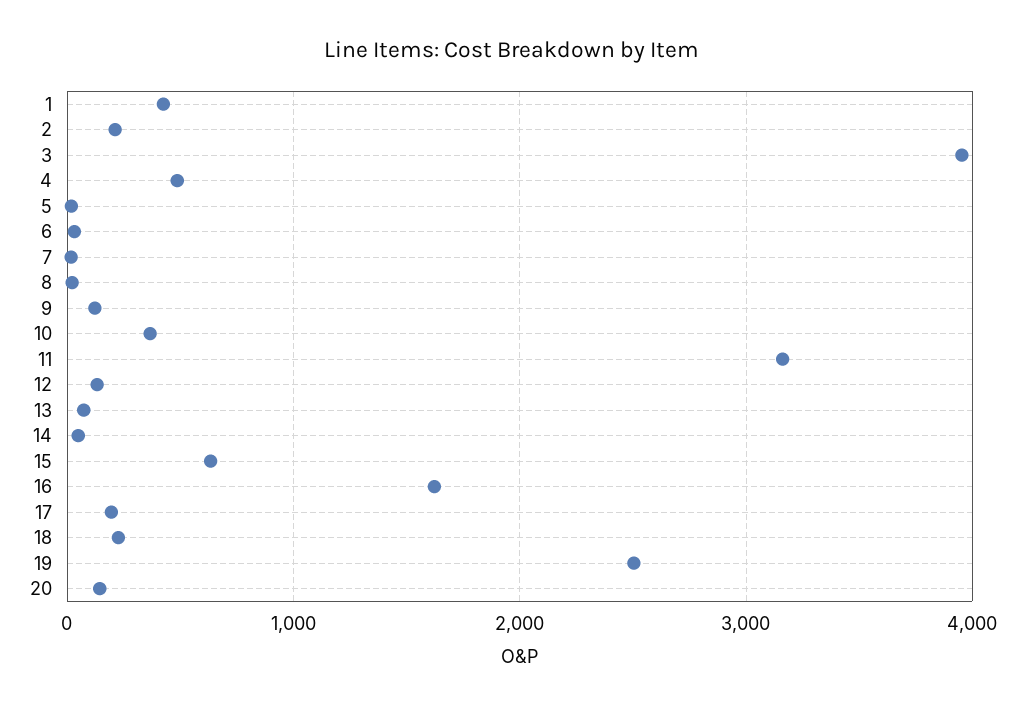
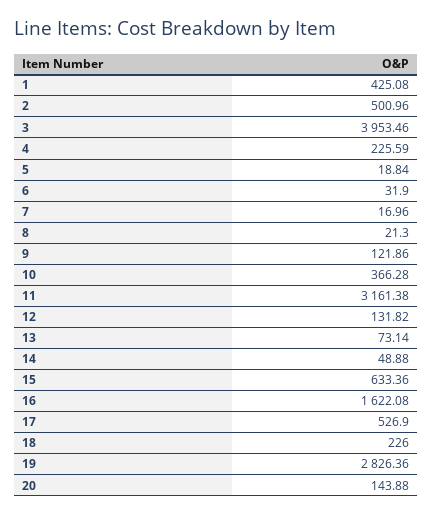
  {
    "1": 425.08,
-   "2": 200,
+   "2": 500.96,
    "3": 3953.46,
-   "4": 500,
+   "4": 225.59,
    "5": 18.84,
    "6": 31.9,
    "7": 16.96,
    "8": 21.3,
    "9": 121.86,
    "10": 366.28,
    "11": 3161.38,
    "12": 131.82,
    "13": 73.14,
    "14": 48.88,
    "15": 633.36,
    "16": 1622.08,
-   "17": 200,
+   "17": 526.9,
    "18": 226,
-   "19": 2500,
+   "19": 2826.36,
    "20": 143.88
  }

